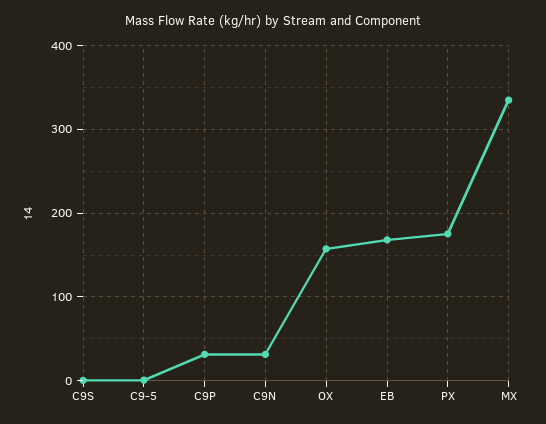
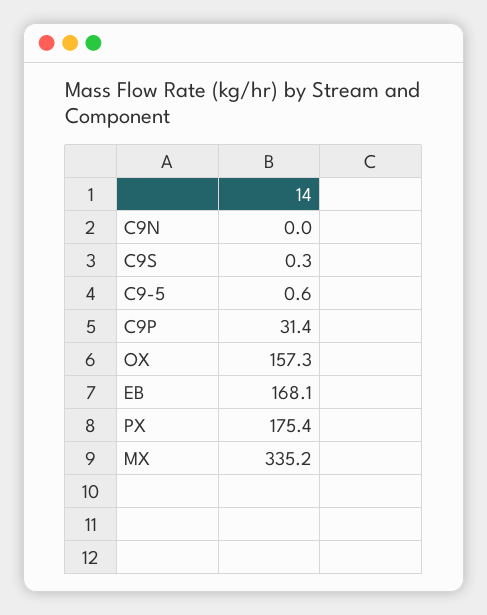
  {
    "C9S": 0.3,
    "C9-5": 0.6,
    "C9P": 31.4,
-   "C9N": 30,
+   "C9N": 0,
    "OX": 157.3,
    "EB": 168.1,
    "PX": 175.4,
    "MX": 335.2
  }

